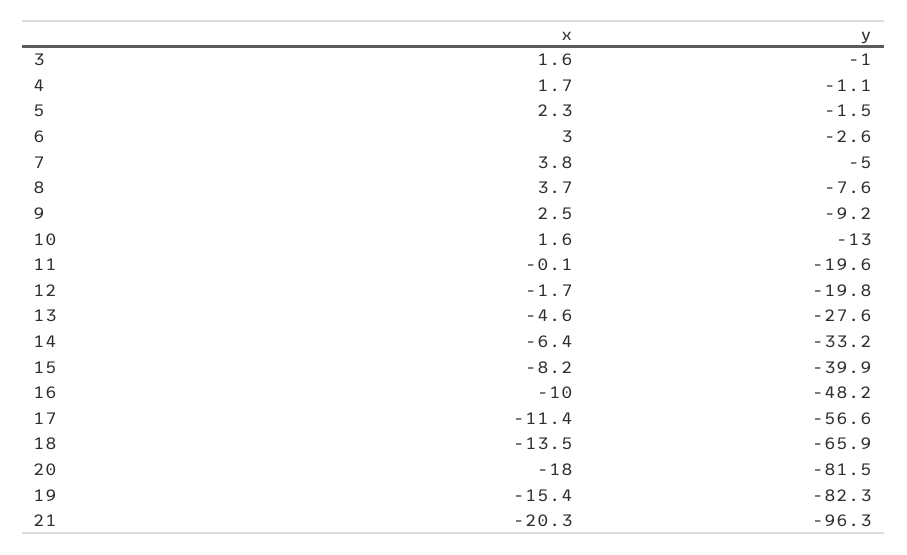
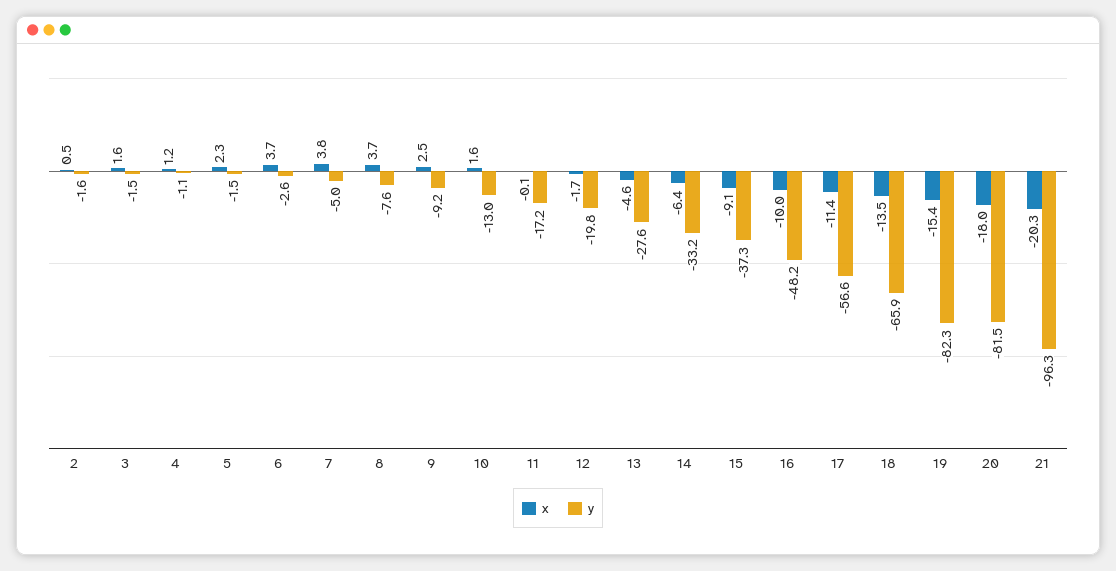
  {
    "x": {
      "3": 1.6,
-     "4": 1.7,
+     "4": 1.2,
      "5": 2.3,
-     "6": 3,
+     "6": 3.7,
      "7": 3.8,
      "8": 3.7,
      "9": 2.5,
      "10": 1.6,
      "11": -0.1,
      "12": -1.7,
      "13": -4.6,
      "14": -6.4,
-     "15": -8.2,
+     "15": -9.1,
      "16": -10,
      "17": -11.4,
      "18": -13.5,
      "20": -18,
      "19": -15.4,
-     "21": -20.3
+     "21": -20.3,
+     "2": 0.5
    },
    "y": {
-     "3": -1,
+     "3": -1.5,
      "4": -1.1,
      "5": -1.5,
      "6": -2.6,
      "7": -5,
      "8": -7.6,
      "9": -9.2,
      "10": -13,
-     "11": -19.6,
+     "11": -17.2,
      "12": -19.8,
      "13": -27.6,
      "14": -33.2,
-     "15": -39.9,
+     "15": -37.3,
      "16": -48.2,
      "17": -56.6,
      "18": -65.9,
      "20": -81.5,
      "19": -82.3,
-     "21": -96.3
+     "21": -96.3,
+     "2": -1.6
    }
  }

